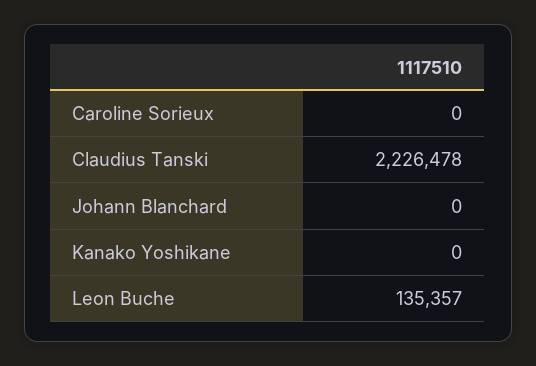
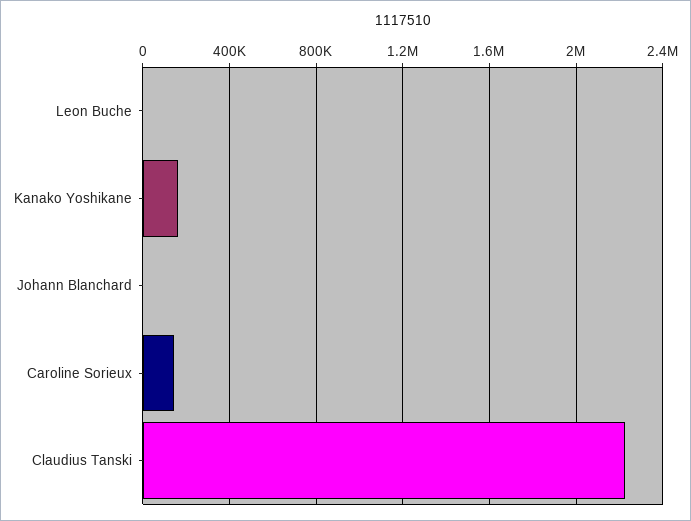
  {
-   "Caroline Sorieux": 0,
+   "Caroline Sorieux": 150000,
    "Claudius Tanski": 2226478,
    "Johann Blanchard": 0,
-   "Kanako Yoshikane": 0,
+   "Kanako Yoshikane": 150000,
-   "Leon Buche": 135357
+   "Leon Buche": 0
  }

